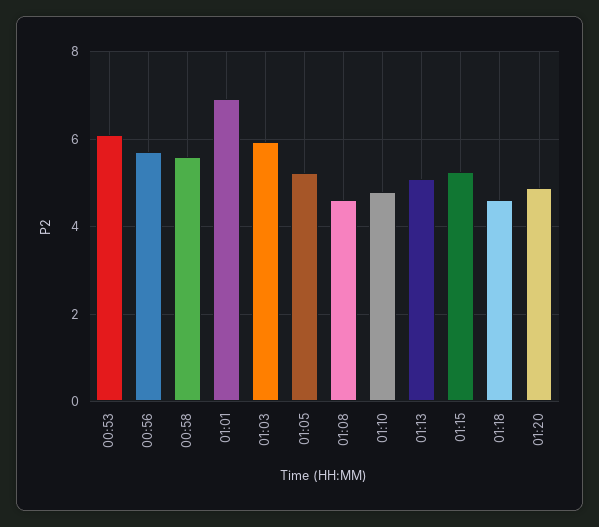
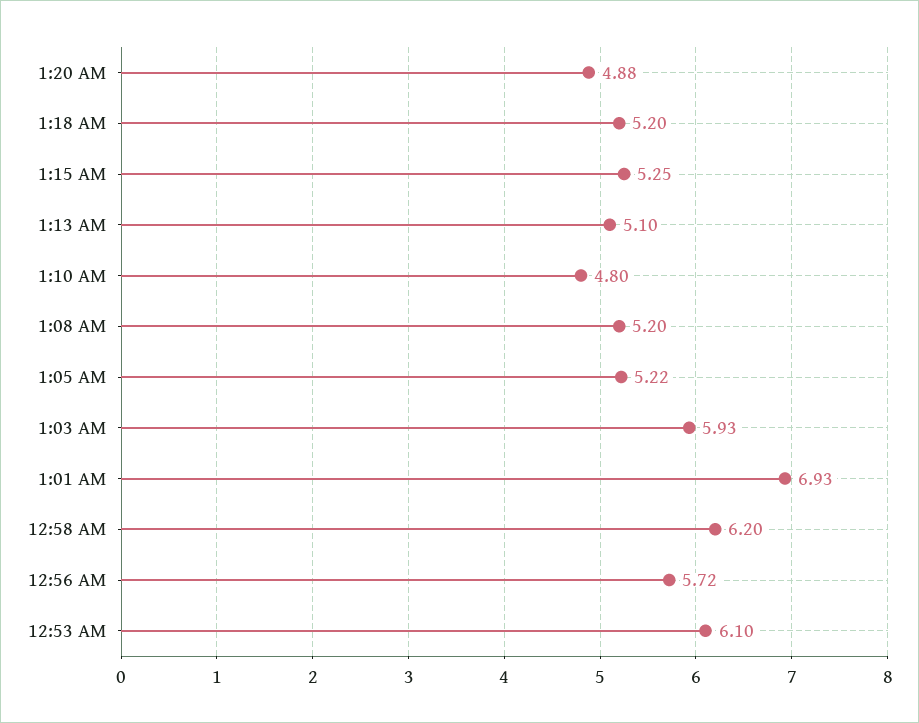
  {
    "00:53": 6.1,
    "00:56": 5.72,
-   "00:58": 5.6,
+   "00:58": 6.2,
    "01:01": 6.93,
    "01:03": 5.93,
    "01:05": 5.22,
-   "01:08": 4.6,
+   "01:08": 5.2,
    "01:10": 4.8,
    "01:13": 5.1,
    "01:15": 5.25,
-   "01:18": 4.6,
+   "01:18": 5.2,
    "01:20": 4.88
  }

